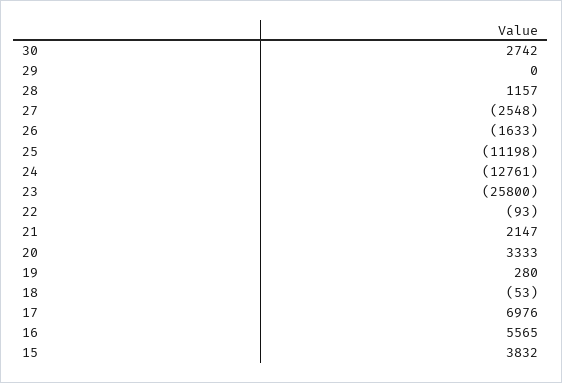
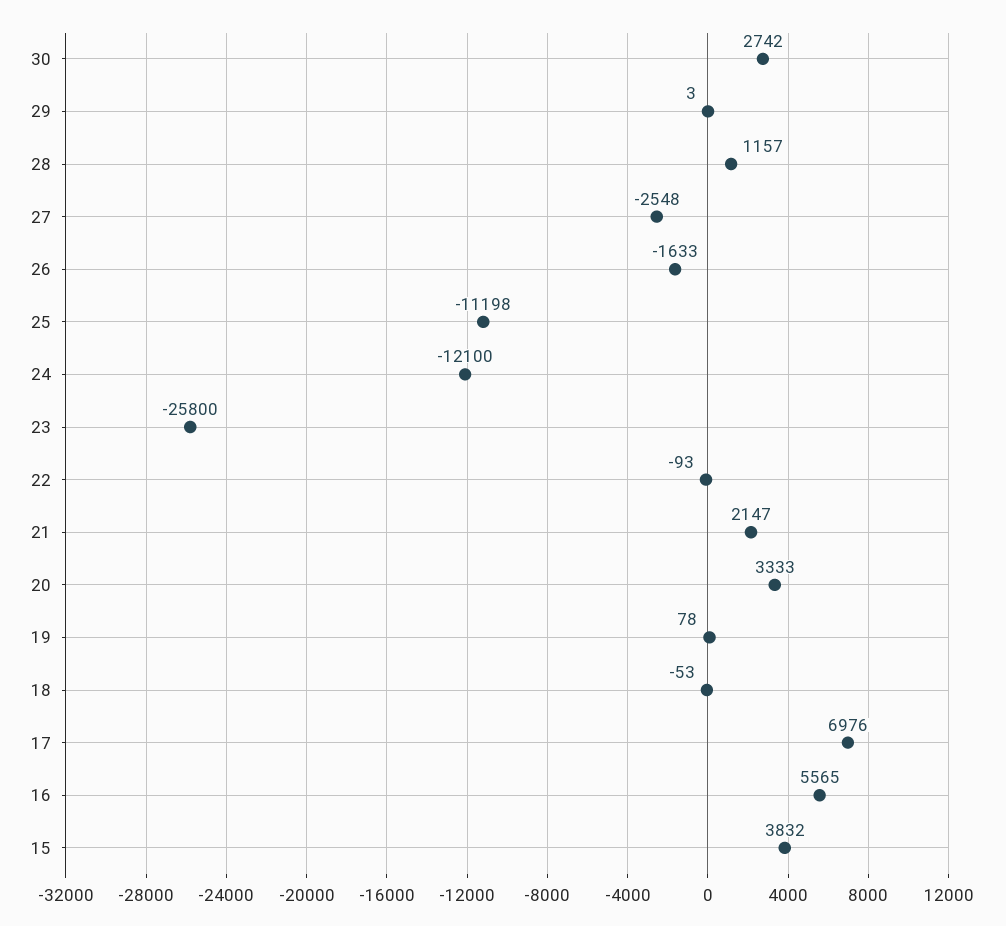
  {
    "30": 2742,
-   "29": 0,
+   "29": 3,
    "28": 1157,
    "27": -2548,
    "26": -1633,
    "25": -11198,
-   "24": -12761,
+   "24": -12100,
    "23": -25800,
    "22": -93,
    "21": 2147,
    "20": 3333,
-   "19": 280,
+   "19": 78,
    "18": -53,
    "17": 6976,
    "16": 5565,
    "15": 3832
  }

